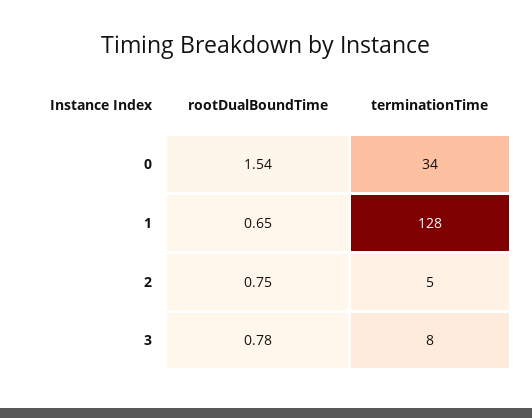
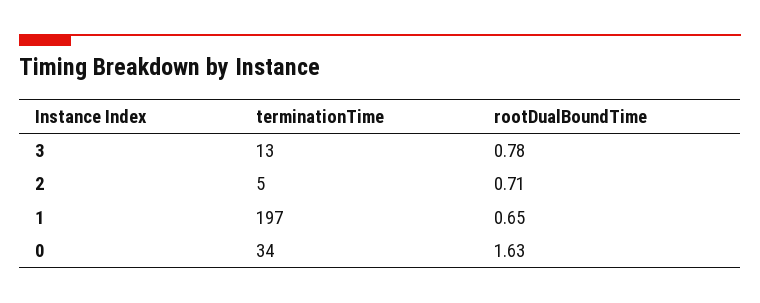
  {
    "rootDualBoundTime": {
-     "0": 1.54,
+     "0": 1.63,
      "1": 0.65,
-     "2": 0.75,
+     "2": 0.71,
      "3": 0.78
    },
    "terminationTime": {
      "0": 34,
-     "1": 128,
+     "1": 197,
      "2": 5,
-     "3": 8
+     "3": 13
    }
  }

